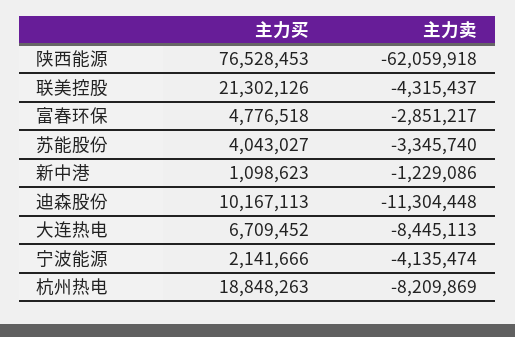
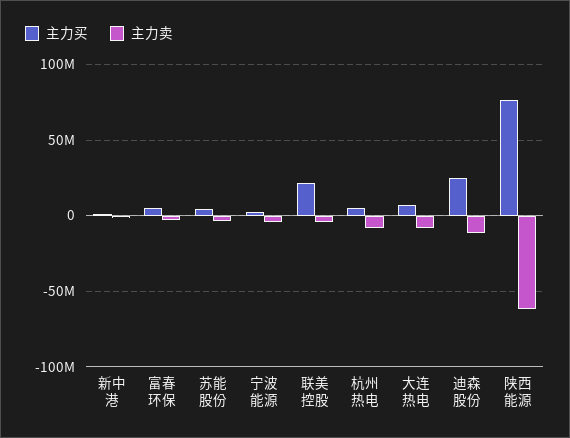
  {
    "主力买": {
      "陕西能源": 76528453,
      "联美控股": 21302126,
      "富春环保": 4776518,
      "苏能股份": 4043027,
      "新中港": 1098623,
-     "迪森股份": 10167113,
+     "迪森股份": 25000000,
      "大连热电": 6709452,
      "宁波能源": 2141666,
-     "杭州热电": 18848263
+     "杭州热电": 5000000
    },
    "主力卖": {
      "陕西能源": -62059918,
      "联美控股": -4315437,
      "富春环保": -2851217,
      "苏能股份": -3345740,
      "新中港": -1229086,
      "迪森股份": -11304448,
      "大连热电": -8445113,
      "宁波能源": -4135474,
      "杭州热电": -8209869
    }
  }

